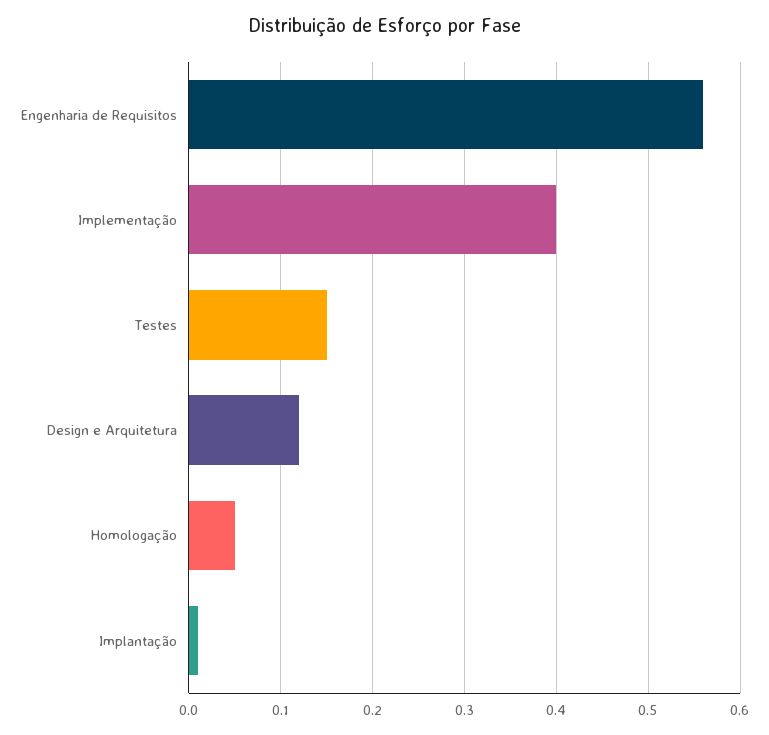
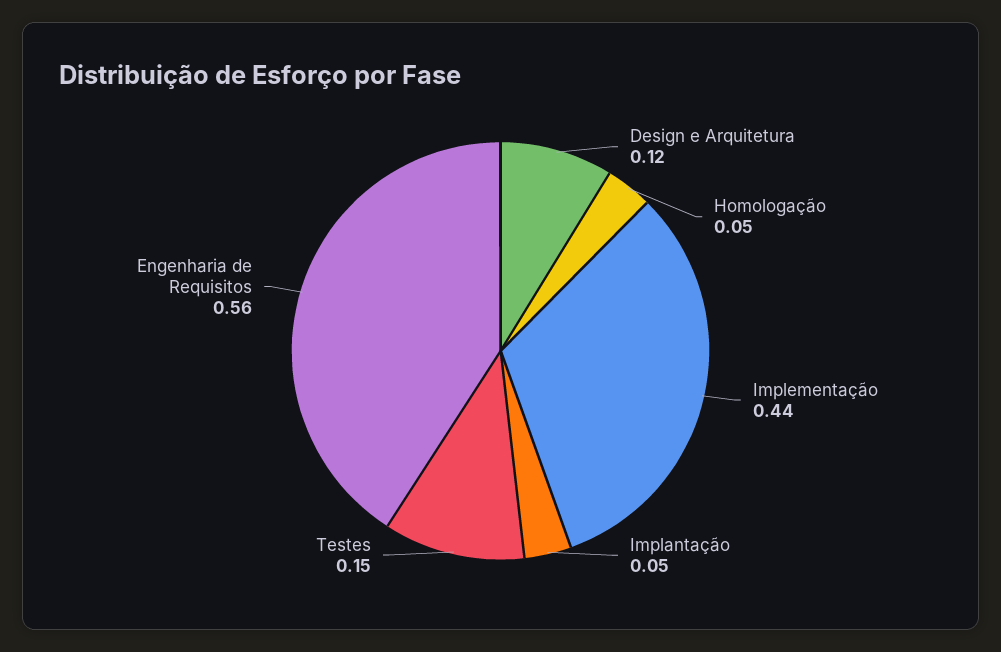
  {
    "Engenharia de Requisitos": 0.56,
-   "Implementação": 0.4,
+   "Implementação": 0.44,
    "Testes": 0.15,
    "Design e Arquitetura": 0.12,
    "Homologação": 0.05,
-   "Implantação": 0.01
+   "Implantação": 0.05
  }

